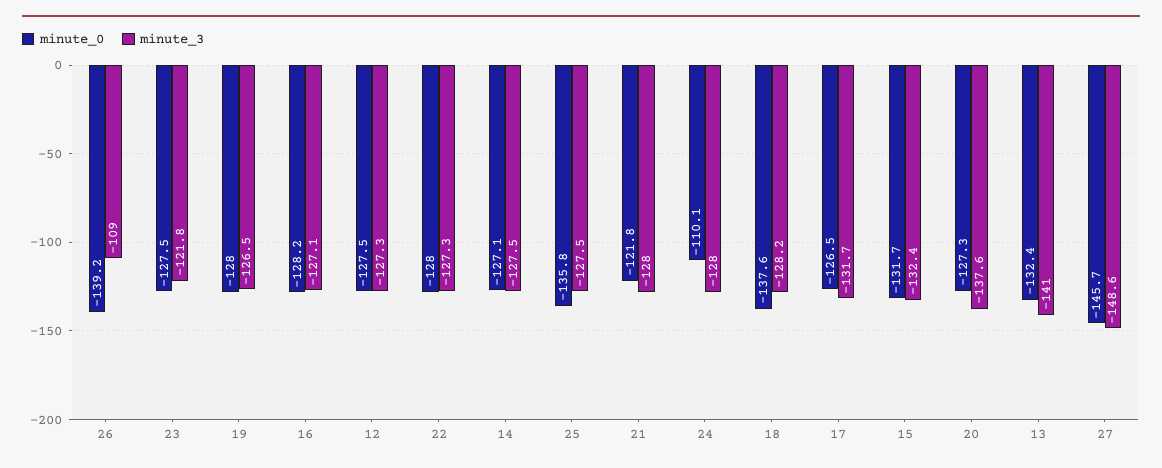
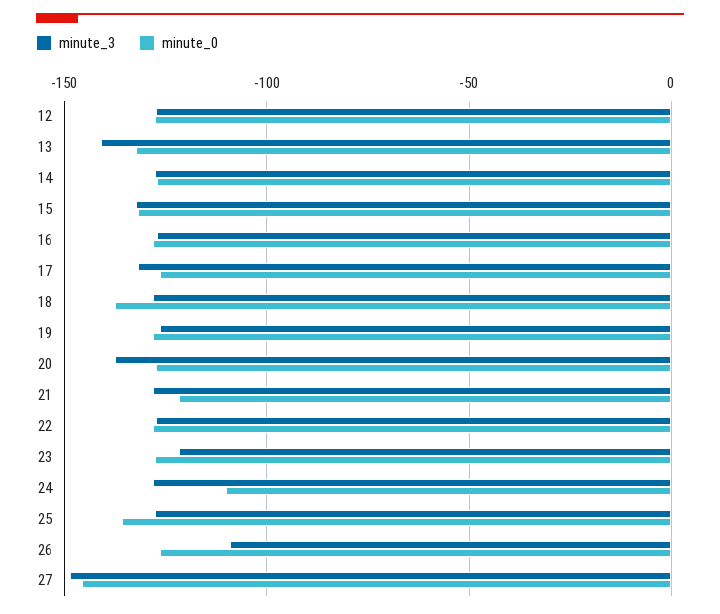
  {
    "minute_0": {
-     "26": -139.2,
+     "26": -125,
      "23": -127.5,
      "19": -128,
      "16": -128.2,
      "12": -127.5,
      "22": -128,
      "14": -127.1,
      "25": -135.8,
      "21": -121.8,
      "24": -110.1,
      "18": -137.6,
      "17": -126.5,
      "15": -131.7,
      "20": -127.3,
      "13": -132.4,
      "27": -145.7
    },
    "minute_3": {
      "26": -109,
      "23": -121.8,
      "19": -126.5,
      "16": -127.1,
      "12": -127.3,
      "22": -127.3,
      "14": -127.5,
      "25": -127.5,
      "21": -128,
      "24": -128,
      "18": -128.2,
      "17": -131.7,
      "15": -132.4,
      "20": -137.6,
      "13": -141,
      "27": -148.6
    }
  }

